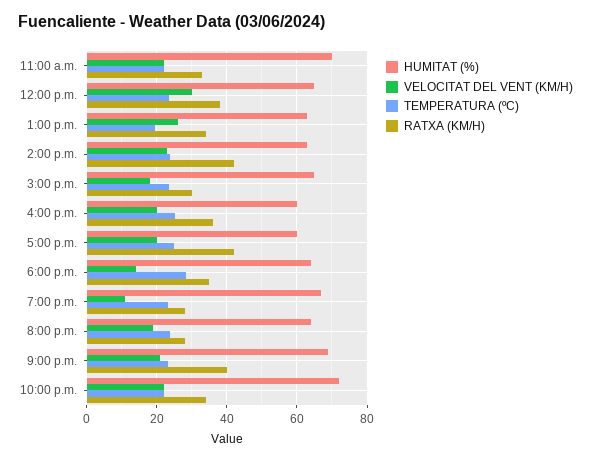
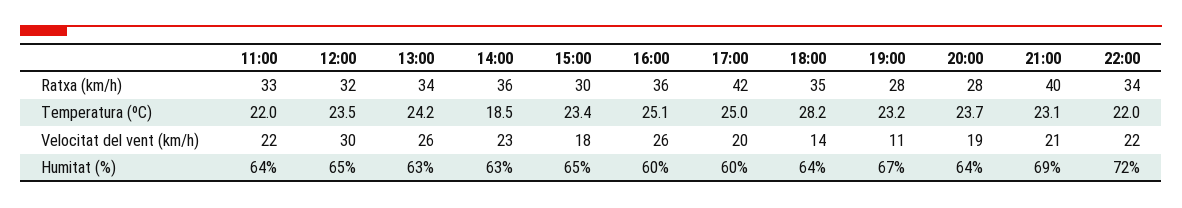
  {
    "HUMITAT (%)": {
-     "11:00 a.m.": 70,
+     "11:00 a.m.": 64,
      "12:00 p.m.": 65,
      "1:00 p.m.": 63,
      "2:00 p.m.": 63,
      "3:00 p.m.": 65,
      "4:00 p.m.": 60,
      "5:00 p.m.": 60,
      "6:00 p.m.": 64,
      "7:00 p.m.": 67,
      "8:00 p.m.": 64,
      "9:00 p.m.": 69,
      "10:00 p.m.": 72
    },
    "VELOCITAT DEL VENT (KM/H)": {
      "11:00 a.m.": 22,
      "12:00 p.m.": 30,
      "1:00 p.m.": 26,
      "2:00 p.m.": 23,
      "3:00 p.m.": 18,
-     "4:00 p.m.": 20,
+     "4:00 p.m.": 26,
      "5:00 p.m.": 20,
      "6:00 p.m.": 14,
      "7:00 p.m.": 11,
      "8:00 p.m.": 19,
      "9:00 p.m.": 21,
      "10:00 p.m.": 22
    },
    "TEMPERATURA (ºC)": {
      "11:00 a.m.": 22,
      "12:00 p.m.": 23.5,
-     "1:00 p.m.": 20,
+     "1:00 p.m.": 24.2,
-     "2:00 p.m.": 24,
+     "2:00 p.m.": 18.5,
      "3:00 p.m.": 23.4,
      "4:00 p.m.": 25.1,
      "5:00 p.m.": 25,
      "6:00 p.m.": 28.2,
      "7:00 p.m.": 23.2,
      "8:00 p.m.": 23.7,
      "9:00 p.m.": 23.1,
      "10:00 p.m.": 22
    },
    "RATXA (KM/H)": {
      "11:00 a.m.": 33,
-     "12:00 p.m.": 38,
+     "12:00 p.m.": 32,
      "1:00 p.m.": 34,
-     "2:00 p.m.": 42,
+     "2:00 p.m.": 36,
      "3:00 p.m.": 30,
      "4:00 p.m.": 36,
      "5:00 p.m.": 42,
      "6:00 p.m.": 35,
      "7:00 p.m.": 28,
      "8:00 p.m.": 28,
      "9:00 p.m.": 40,
      "10:00 p.m.": 34
    }
  }

